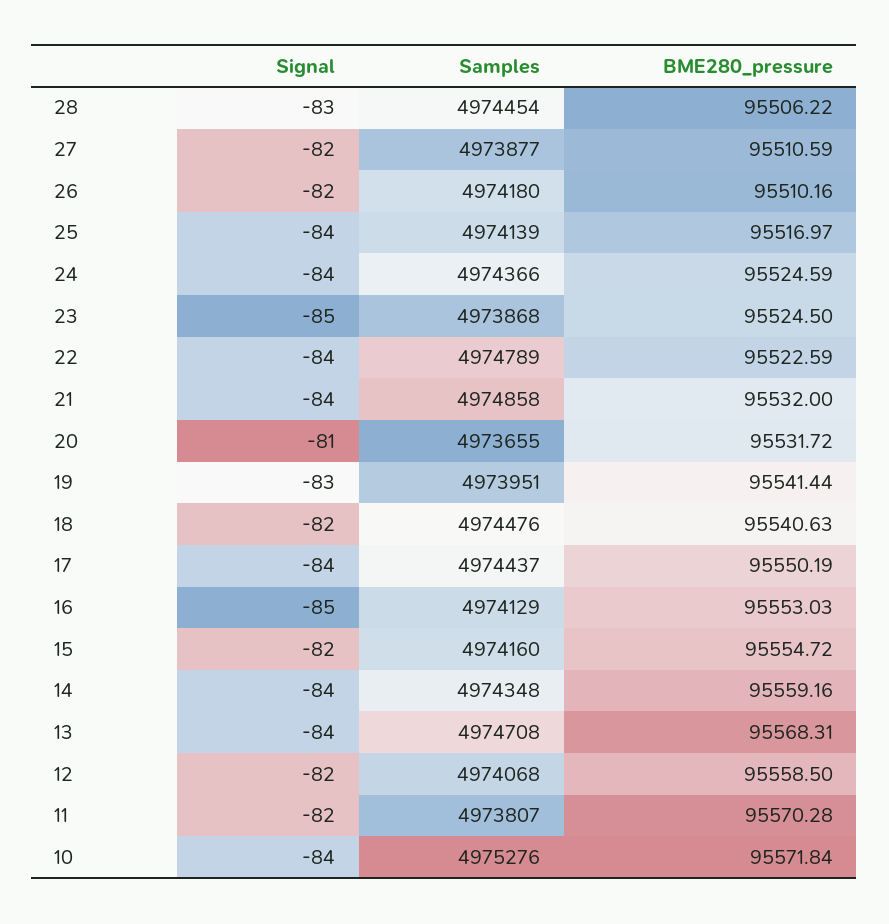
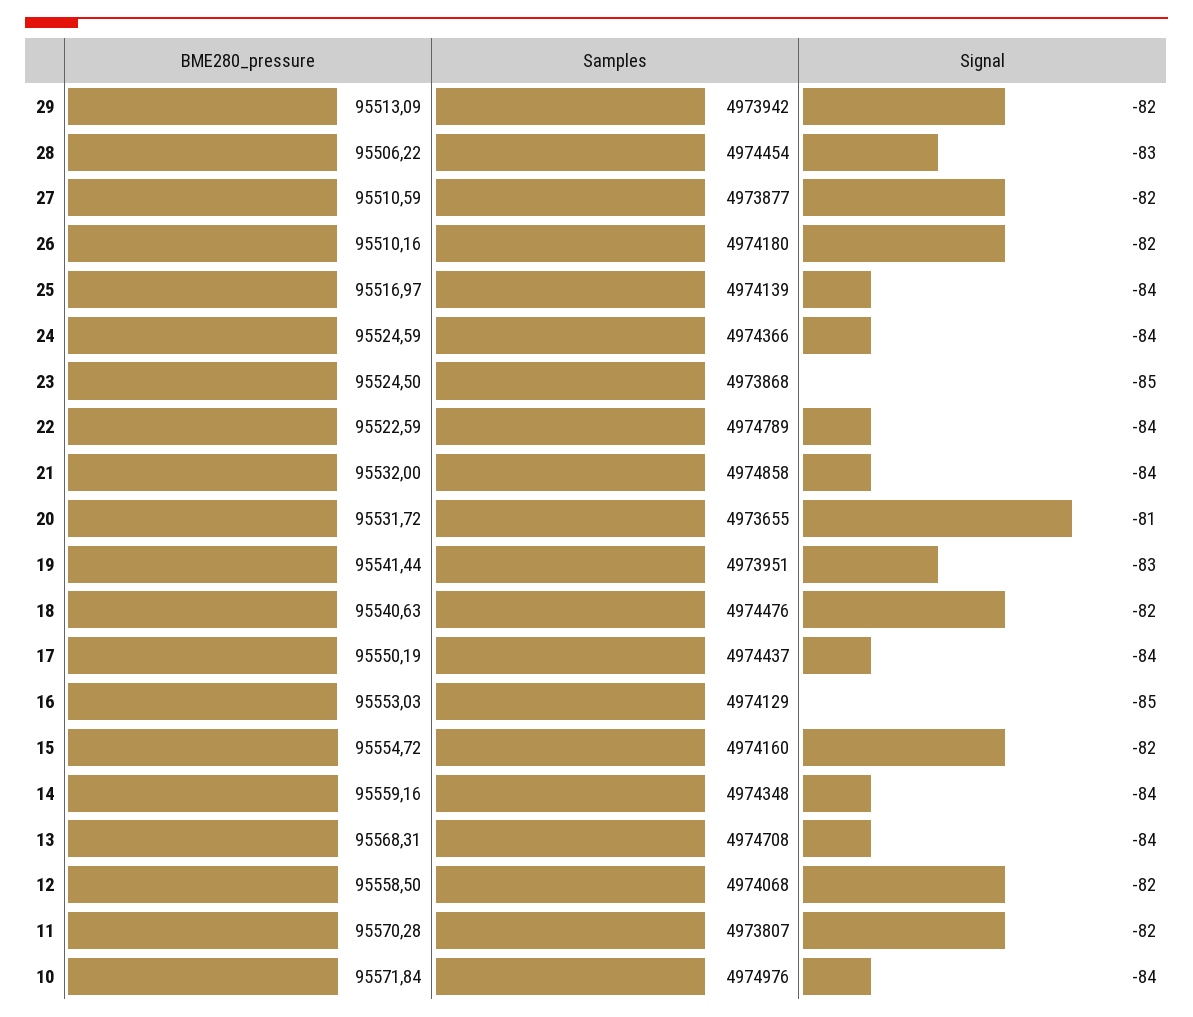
  {
    "Signal": {
      "28": -83,
      "27": -82,
      "26": -82,
      "25": -84,
      "24": -84,
      "23": -85,
      "22": -84,
      "21": -84,
      "20": -81,
      "19": -83,
      "18": -82,
      "17": -84,
      "16": -85,
      "15": -82,
      "14": -84,
      "13": -84,
      "12": -82,
      "11": -82,
-     "10": -84
+     "10": -84,
+     "29": -82
    },
    "Samples": {
      "28": 4974454,
      "27": 4973877,
      "26": 4974180,
      "25": 4974139,
      "24": 4974366,
      "23": 4973868,
      "22": 4974789,
      "21": 4974858,
      "20": 4973655,
      "19": 4973951,
      "18": 4974476,
      "17": 4974437,
      "16": 4974129,
      "15": 4974160,
      "14": 4974348,
      "13": 4974708,
      "12": 4974068,
      "11": 4973807,
-     "10": 4975276
+     "10": 4974976,
+     "29": 4973942
    },
    "BME280_pressure": {
      "28": 95506.22,
      "27": 95510.59,
      "26": 95510.16,
      "25": 95516.97,
      "24": 95524.59,
      "23": 95524.5,
      "22": 95522.59,
      "21": 95532,
      "20": 95531.72,
      "19": 95541.44,
      "18": 95540.63,
      "17": 95550.19,
      "16": 95553.03,
      "15": 95554.72,
      "14": 95559.16,
      "13": 95568.31,
      "12": 95558.5,
      "11": 95570.28,
-     "10": 95571.84
+     "10": 95571.84,
+     "29": 95513.09
    }
  }

